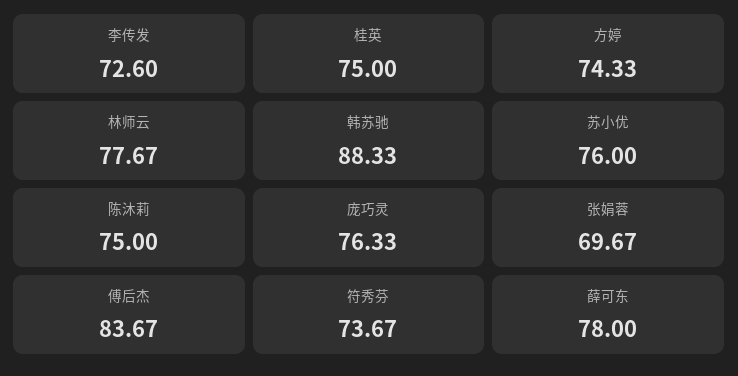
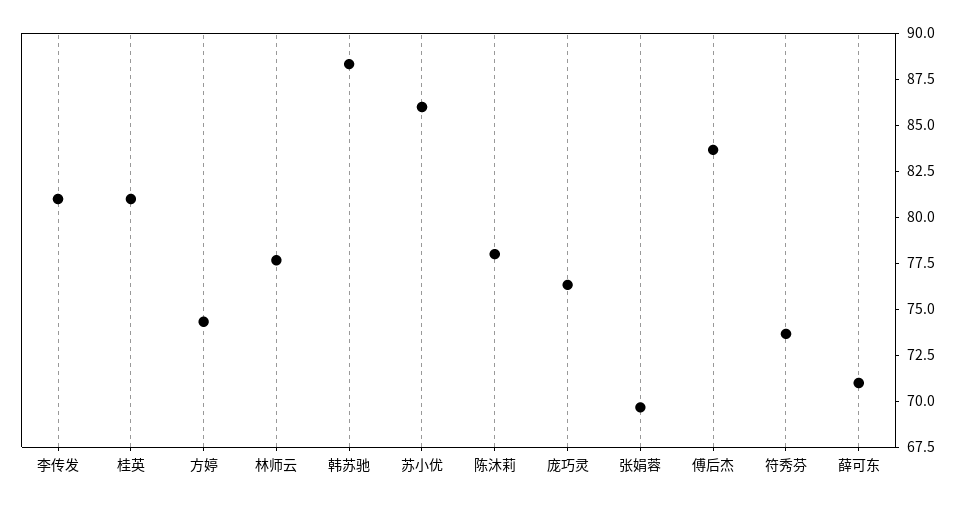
  {
-   "李传发": 72.6,
+   "李传发": 81,
-   "桂英": 75,
+   "桂英": 81,
    "方婷": 74.33,
    "林师云": 77.67,
    "韩苏驰": 88.33,
-   "苏小优": 76,
+   "苏小优": 86,
-   "陈沐莉": 75,
+   "陈沐莉": 78,
    "庞巧灵": 76.33,
    "张娟蓉": 69.67,
    "傅后杰": 83.67,
    "符秀芬": 73.67,
-   "薛可东": 78
+   "薛可东": 71
  }

